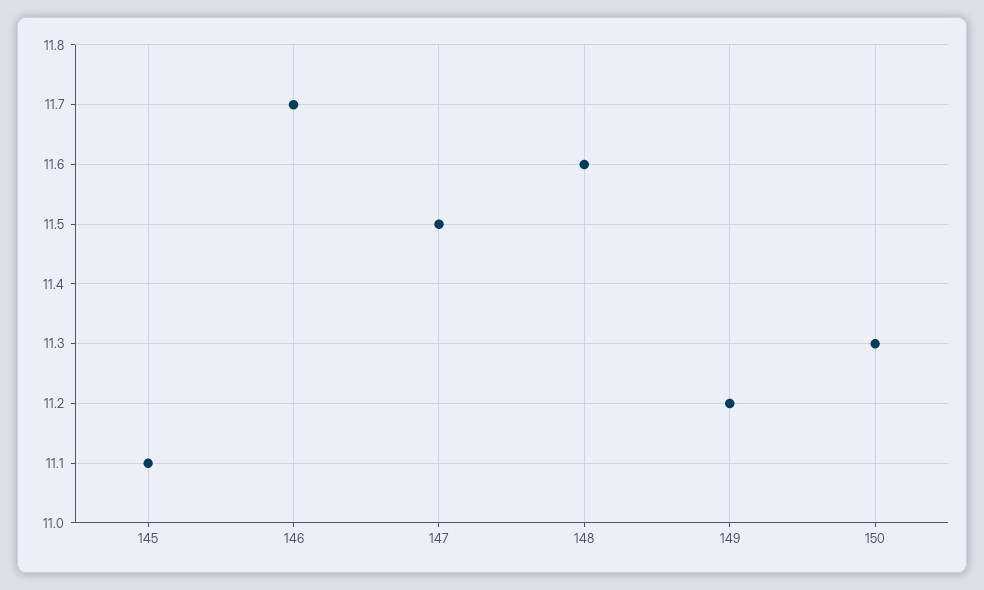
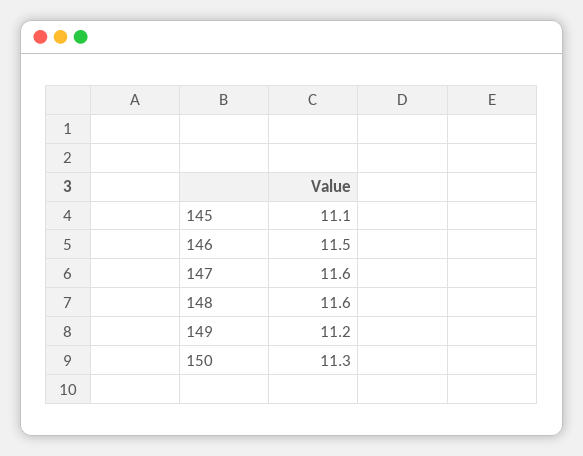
  {
    "145": 11.1,
-   "146": 11.7,
+   "146": 11.5,
-   "147": 11.5,
+   "147": 11.6,
    "148": 11.6,
    "149": 11.2,
    "150": 11.3
  }

